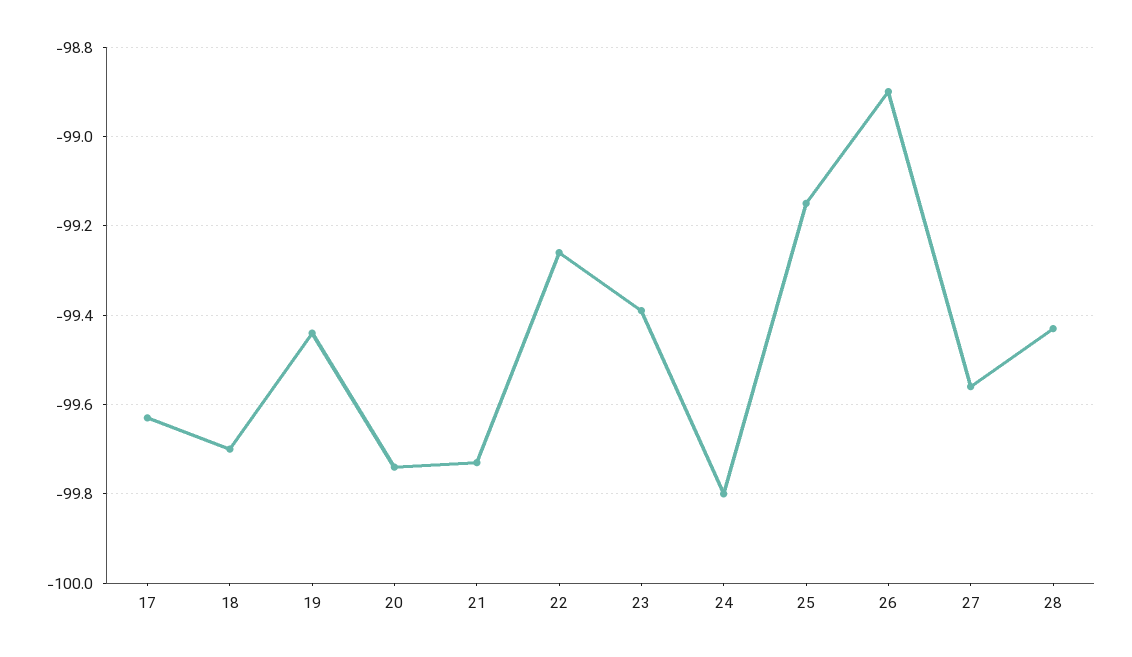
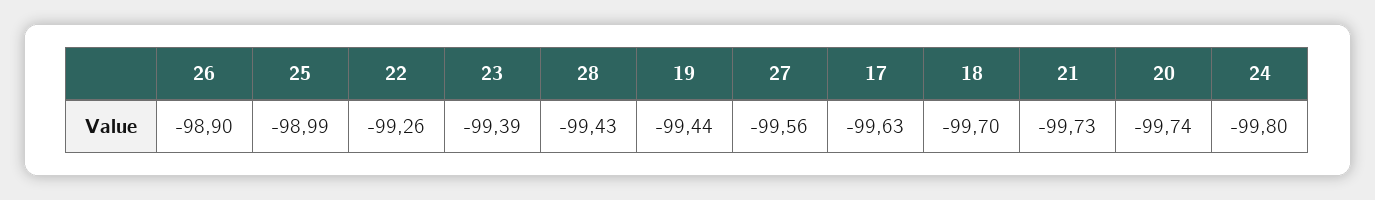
  {
    "17": -99.63,
    "18": -99.7,
    "19": -99.44,
    "20": -99.74,
    "21": -99.73,
    "22": -99.26,
    "23": -99.39,
    "24": -99.8,
-   "25": -99.15,
+   "25": -98.99,
    "26": -98.9,
    "27": -99.56,
    "28": -99.43
  }

